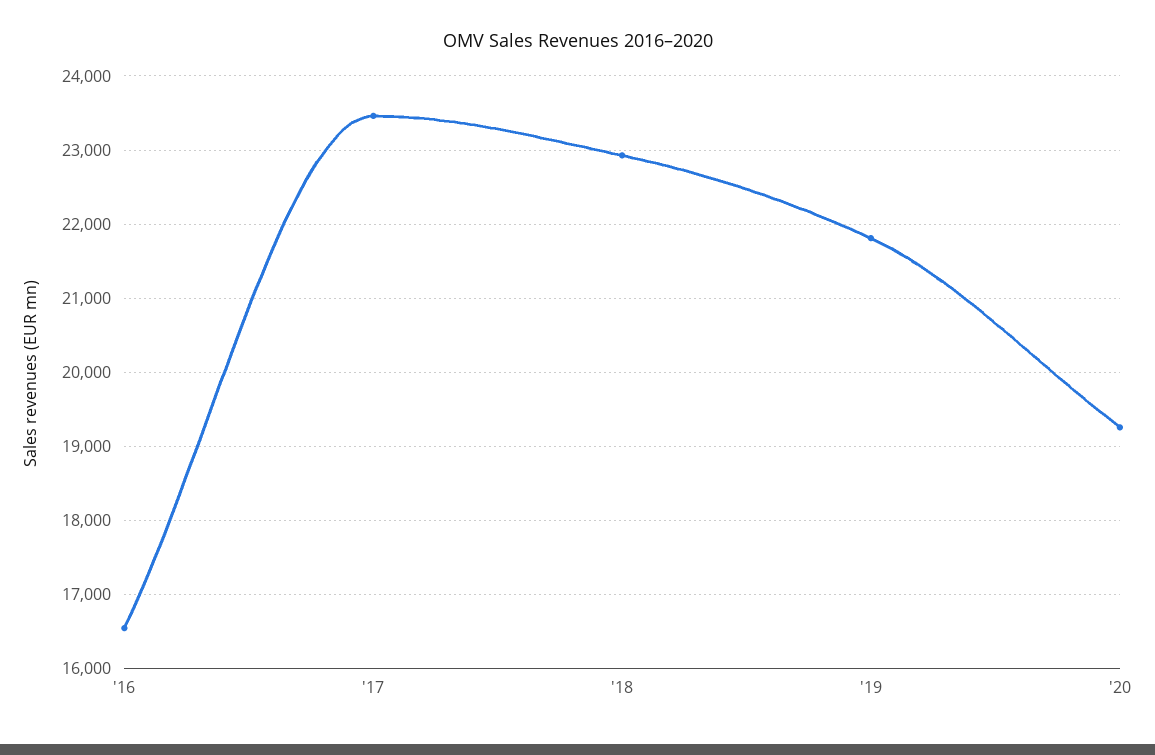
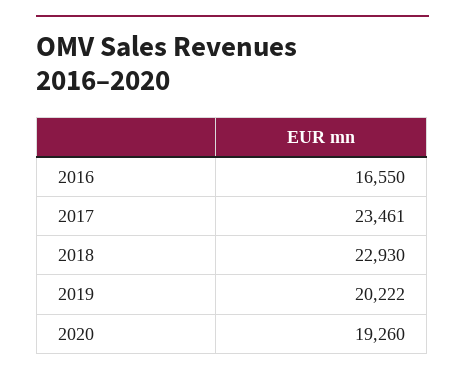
  {
    "'16": 16550,
    "'17": 23461,
    "'18": 22930,
-   "'19": 21800,
+   "'19": 20222,
    "'20": 19260
  }

